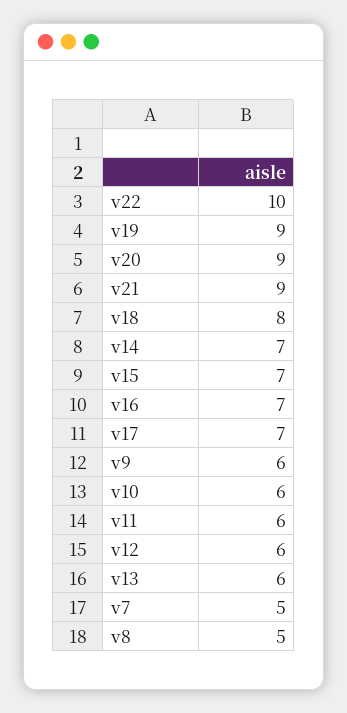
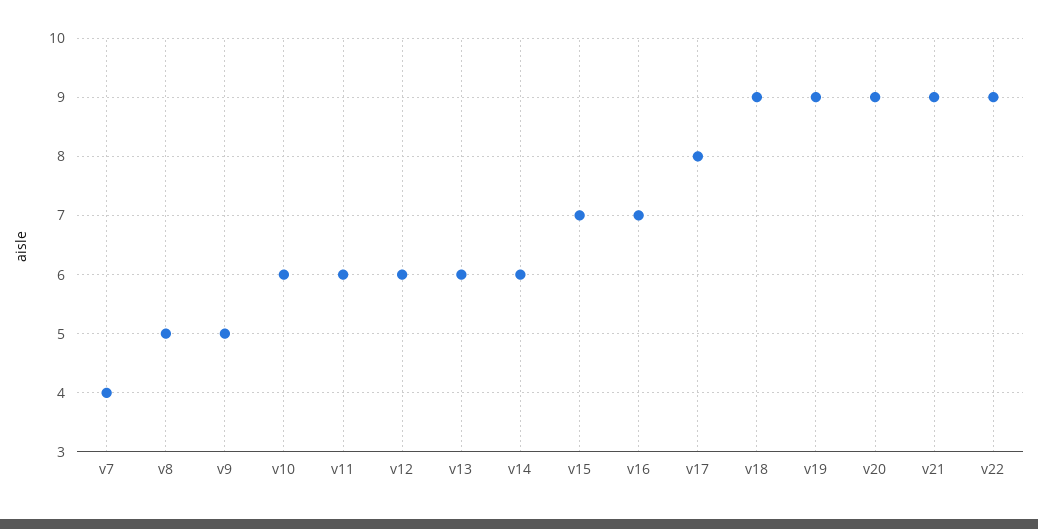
  {
-   "v22": 10,
+   "v22": 9,
    "v19": 9,
    "v20": 9,
    "v21": 9,
-   "v18": 8,
+   "v18": 9,
-   "v14": 7,
+   "v14": 6,
    "v15": 7,
    "v16": 7,
-   "v17": 7,
+   "v17": 8,
-   "v9": 6,
+   "v9": 5,
    "v10": 6,
    "v11": 6,
    "v12": 6,
    "v13": 6,
-   "v7": 5,
+   "v7": 4,
    "v8": 5
  }

